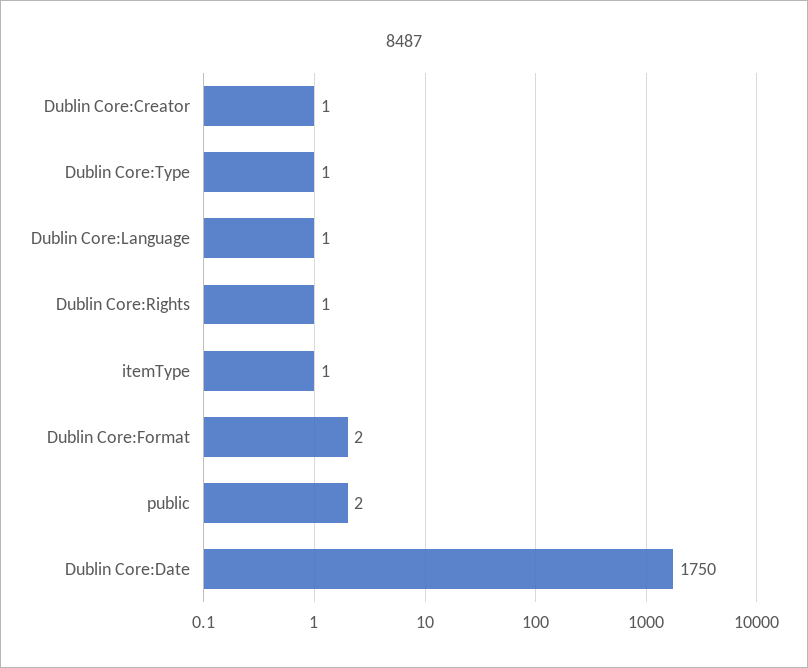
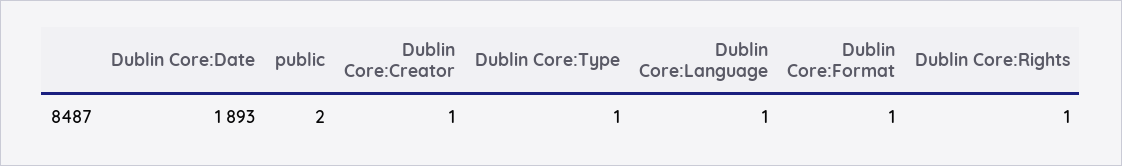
  {
    "Dublin Core:Creator": 1,
    "Dublin Core:Type": 1,
    "Dublin Core:Language": 1,
    "Dublin Core:Rights": 1,
-   "itemType": 1,
-   "Dublin Core:Format": 2,
+   "Dublin Core:Format": 1,
    "public": 2,
-   "Dublin Core:Date": 1750
+   "Dublin Core:Date": 1893
  }

